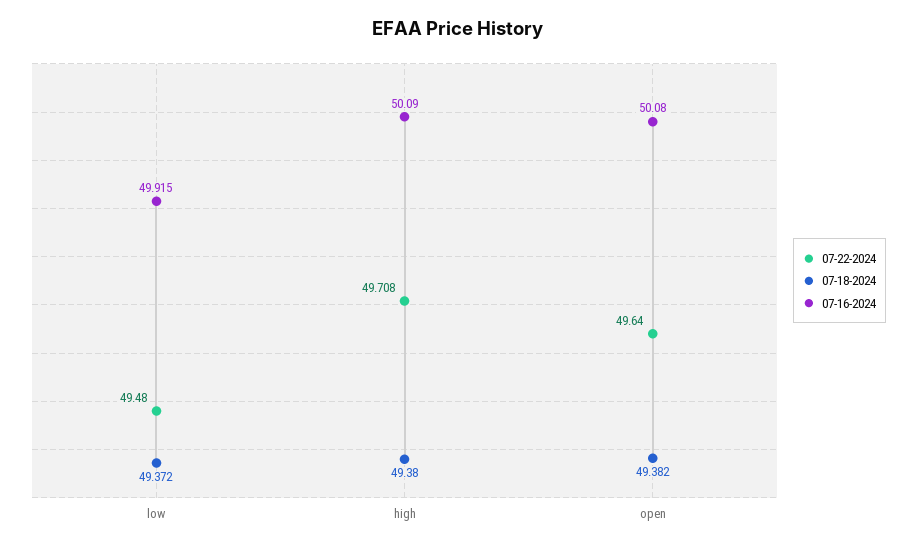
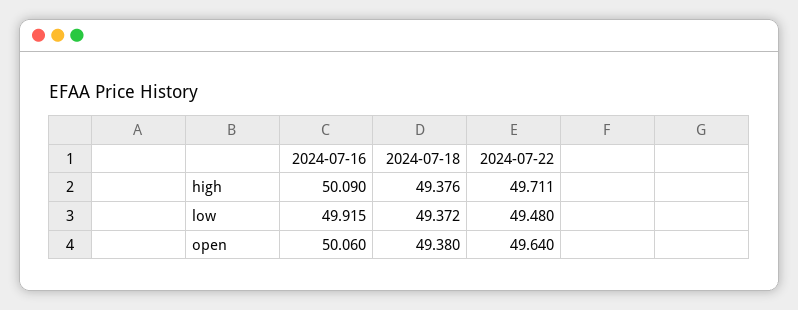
  {
    "07-22-2024": {
      "low": 49.48,
-     "high": 49.708,
+     "high": 49.711,
      "open": 49.64
    },
    "07-18-2024": {
      "low": 49.372,
-     "high": 49.38,
+     "high": 49.376,
-     "open": 49.382
+     "open": 49.38
    },
    "07-16-2024": {
      "low": 49.915,
      "high": 50.09,
-     "open": 50.08
+     "open": 50.06
    }
  }

